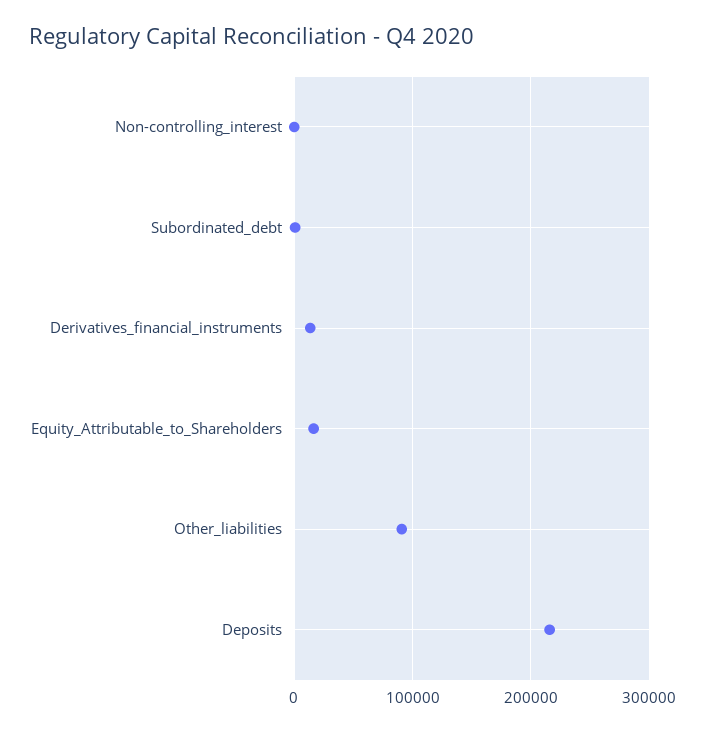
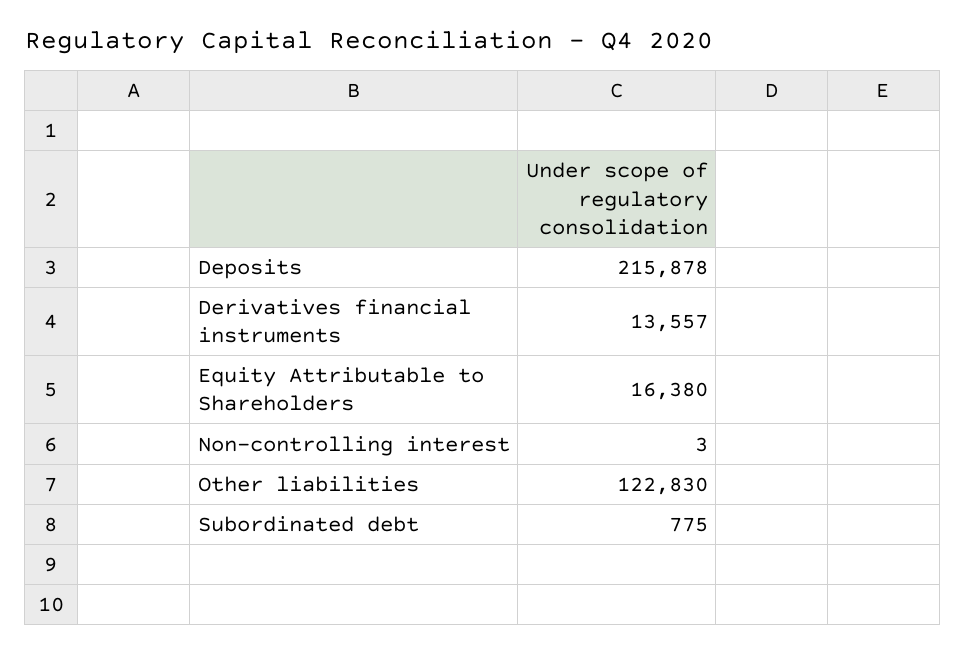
  {
    "Non-controlling_interest": 3,
    "Subordinated_debt": 775,
    "Derivatives_financial_instruments": 13557,
    "Equity_Attributable_to_Shareholders": 16380,
-   "Other_liabilities": 90000,
+   "Other_liabilities": 122830,
    "Deposits": 215878
  }

